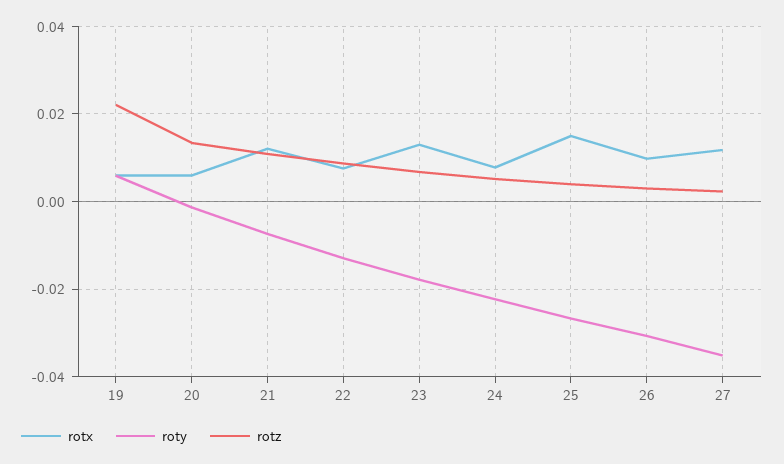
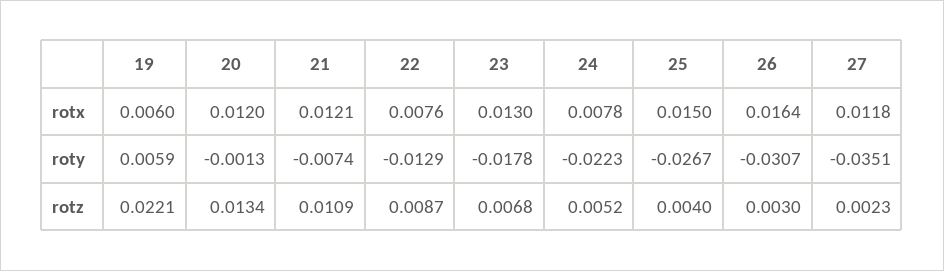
  {
    "rotx": {
      "19": 0.006,
-     "20": 0.006,
+     "20": 0.012,
      "21": 0.0121,
      "22": 0.0076,
      "23": 0.013,
      "24": 0.0078,
      "25": 0.015,
-     "26": 0.01,
+     "26": 0.0164,
      "27": 0.0118
    },
    "roty": {
      "19": 0.0059,
      "20": -0.0013,
      "21": -0.0074,
      "22": -0.0129,
      "23": -0.0178,
      "24": -0.0223,
      "25": -0.0267,
      "26": -0.0307,
      "27": -0.0351
    },
    "rotz": {
      "19": 0.0221,
      "20": 0.0134,
      "21": 0.0109,
      "22": 0.0087,
      "23": 0.0068,
      "24": 0.0052,
      "25": 0.004,
      "26": 0.003,
      "27": 0.0023
    }
  }

